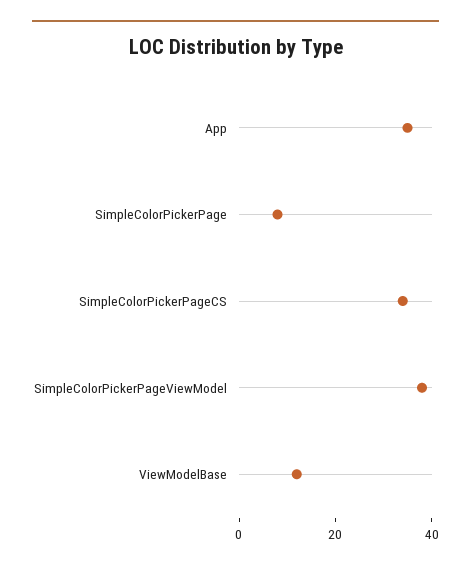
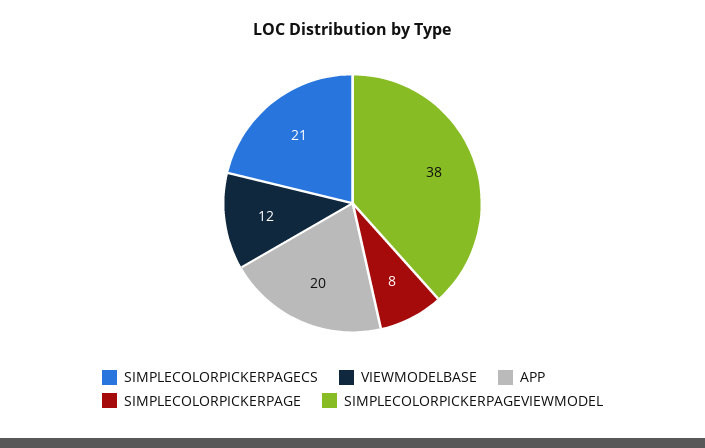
  {
-   "App": 35,
+   "App": 20,
    "SimpleColorPickerPage": 8,
-   "SimpleColorPickerPageCS": 35,
+   "SimpleColorPickerPageCS": 21,
    "SimpleColorPickerPageViewModel": 38,
    "ViewModelBase": 12
  }

